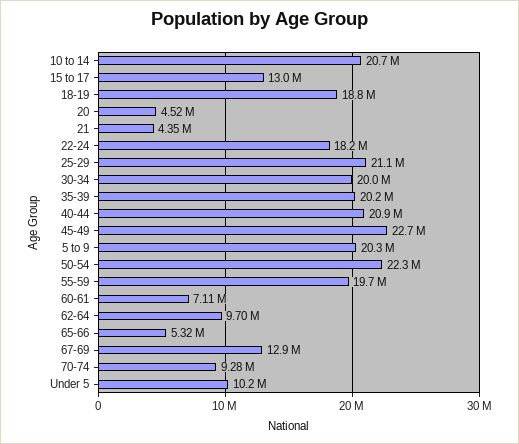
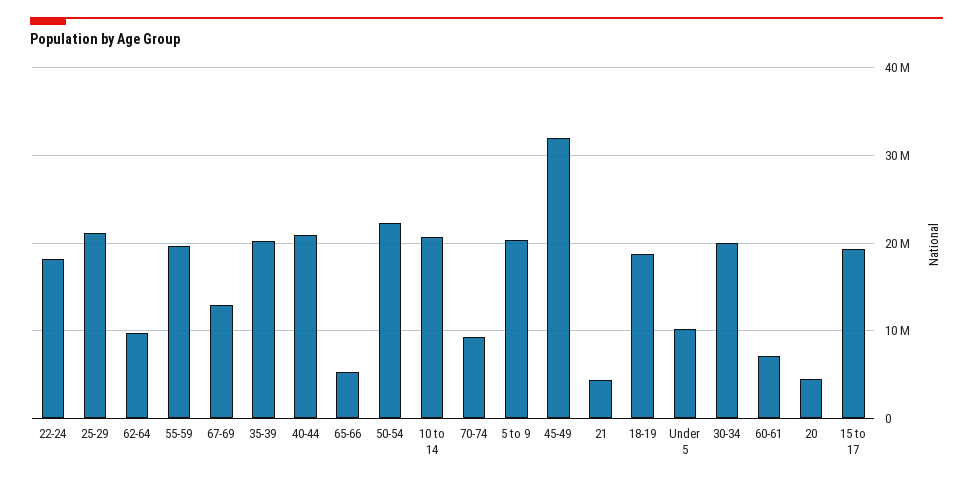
  {
    "10 to 14": 20700000,
-   "15 to 17": 13000000,
+   "15 to 17": 19000000,
    "18-19": 18800000,
    "20": 4520000,
    "21": 4350000,
    "22-24": 18200000,
    "25-29": 21100000,
    "30-34": 20000000,
    "35-39": 20200000,
    "40-44": 20900000,
-   "45-49": 22700000,
+   "45-49": 32000000,
    "5 to 9": 20300000,
    "50-54": 22300000,
    "55-59": 19700000,
    "60-61": 7110000,
    "62-64": 9700000,
    "65-66": 5320000,
    "67-69": 12900000,
    "70-74": 9280000,
    "Under 5": 10200000
  }

